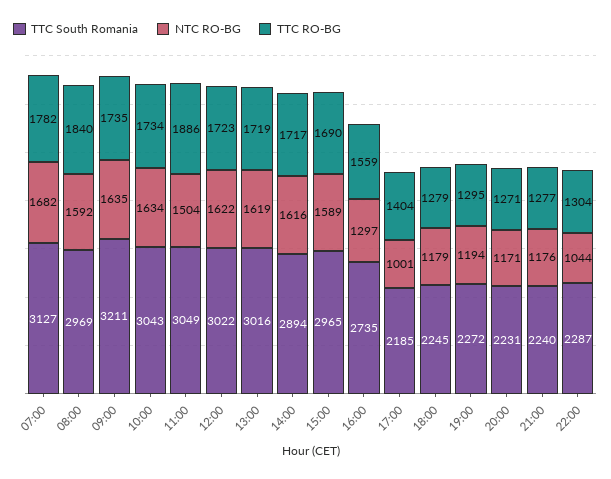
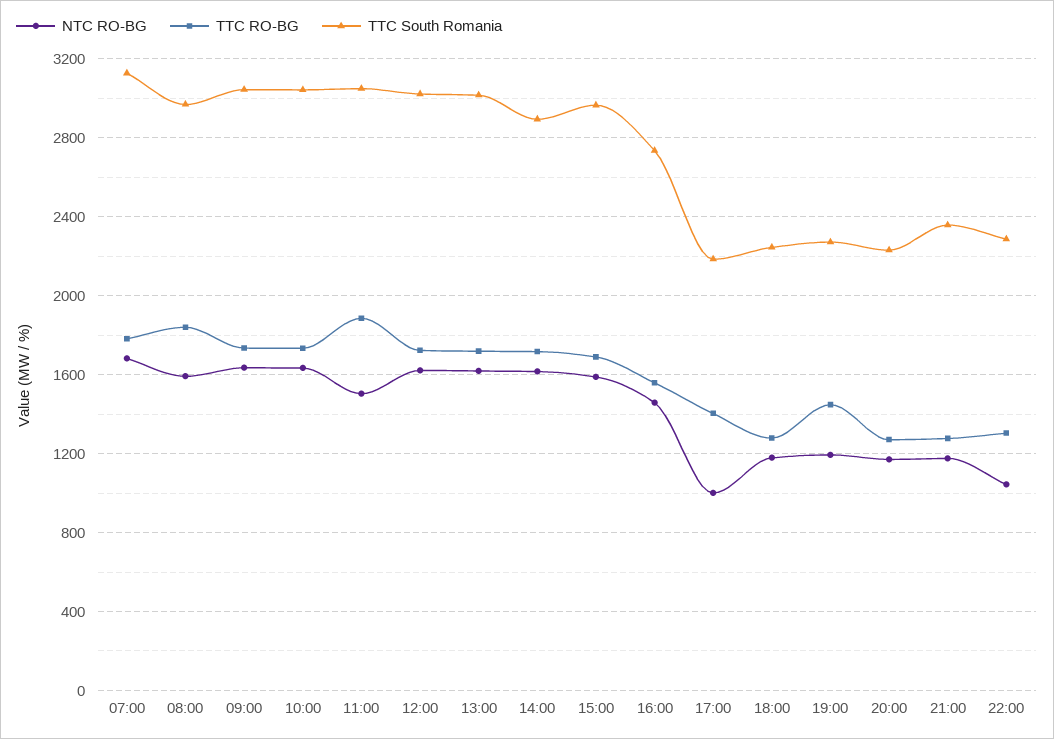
  {
    "TTC South Romania": {
      "07:00": 3127,
      "08:00": 2969,
-     "09:00": 3211,
+     "09:00": 3050,
      "10:00": 3043,
      "11:00": 3049,
      "12:00": 3022,
      "13:00": 3016,
      "14:00": 2894,
      "15:00": 2965,
      "16:00": 2735,
      "17:00": 2185,
      "18:00": 2245,
      "19:00": 2272,
      "20:00": 2231,
-     "21:00": 2240,
+     "21:00": 2350,
      "22:00": 2287
    },
    "NTC RO-BG": {
      "07:00": 1682,
      "08:00": 1592,
      "09:00": 1635,
      "10:00": 1634,
      "11:00": 1504,
      "12:00": 1622,
      "13:00": 1619,
      "14:00": 1616,
      "15:00": 1589,
-     "16:00": 1297,
+     "16:00": 1450,
      "17:00": 1001,
      "18:00": 1179,
      "19:00": 1194,
      "20:00": 1171,
      "21:00": 1176,
      "22:00": 1044
    },
    "TTC RO-BG": {
      "07:00": 1782,
      "08:00": 1840,
      "09:00": 1735,
      "10:00": 1734,
      "11:00": 1886,
      "12:00": 1723,
      "13:00": 1719,
      "14:00": 1717,
      "15:00": 1690,
      "16:00": 1559,
      "17:00": 1404,
      "18:00": 1279,
-     "19:00": 1295,
+     "19:00": 1450,
      "20:00": 1271,
      "21:00": 1277,
      "22:00": 1304
    }
  }

